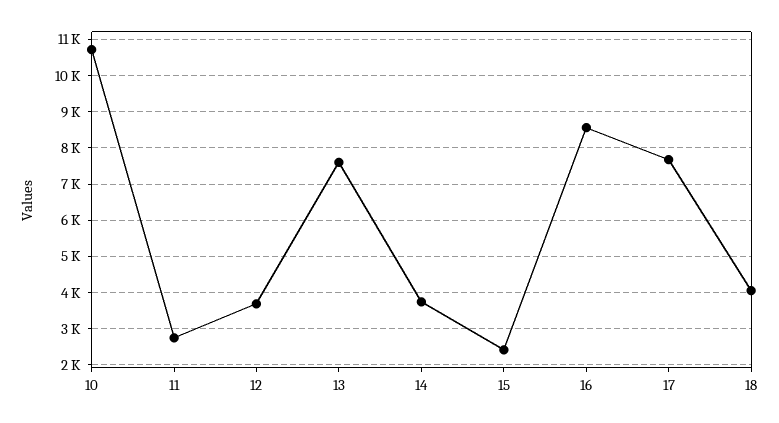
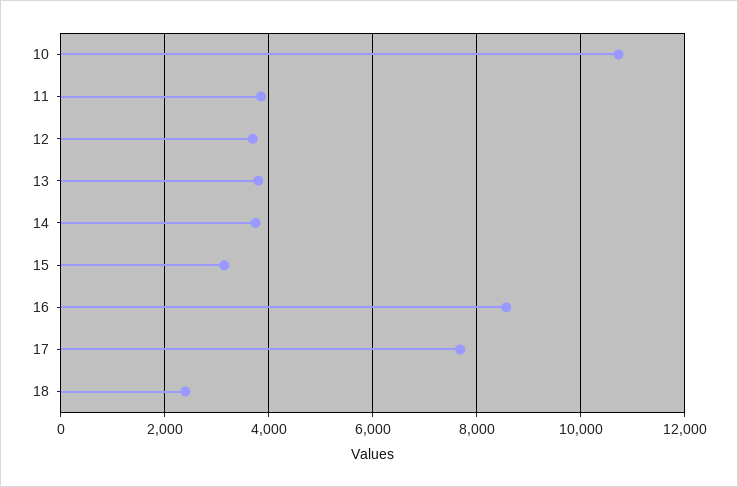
  {
    "10": 10800,
-   "11": 2800,
+   "11": 3800,
    "12": 3600,
-   "13": 7600,
+   "13": 3800,
    "14": 3800,
-   "15": 2400,
+   "15": 3200,
    "16": 8600,
    "17": 7600,
-   "18": 4000
+   "18": 2400
  }

